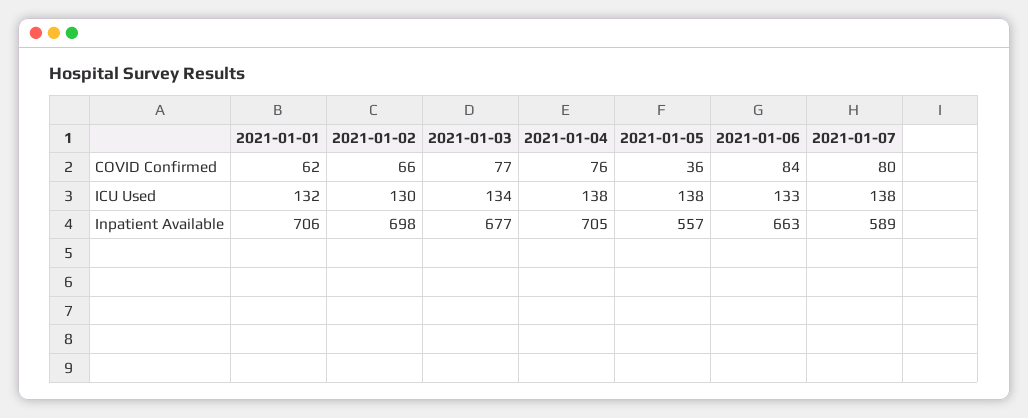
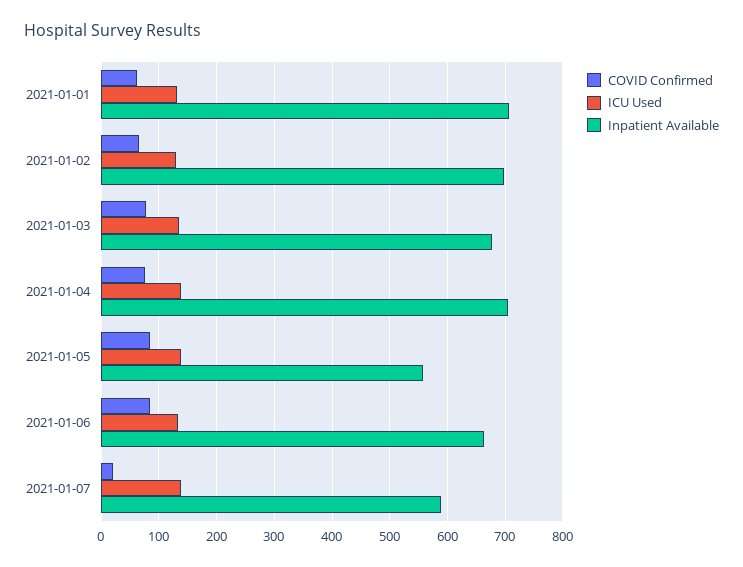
  {
    "COVID Confirmed": {
      "2021-01-01": 62,
      "2021-01-02": 66,
      "2021-01-03": 77,
      "2021-01-04": 76,
-     "2021-01-05": 36,
+     "2021-01-05": 80,
      "2021-01-06": 84,
-     "2021-01-07": 80
+     "2021-01-07": 20
    },
    "ICU Used": {
      "2021-01-01": 132,
      "2021-01-02": 130,
      "2021-01-03": 134,
      "2021-01-04": 138,
      "2021-01-05": 138,
      "2021-01-06": 133,
      "2021-01-07": 138
    },
    "Inpatient Available": {
      "2021-01-01": 706,
      "2021-01-02": 698,
      "2021-01-03": 677,
      "2021-01-04": 705,
      "2021-01-05": 557,
      "2021-01-06": 663,
      "2021-01-07": 589
    }
  }

